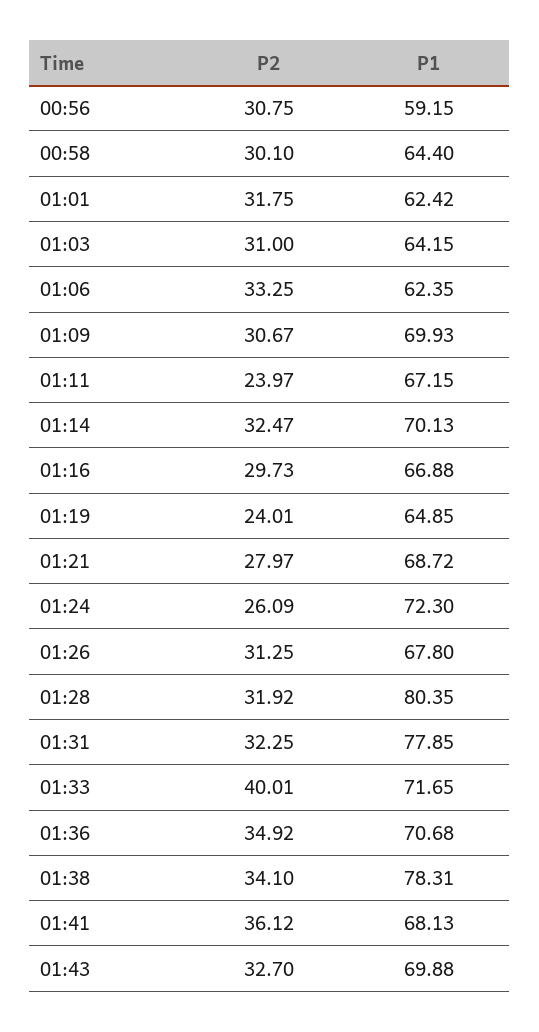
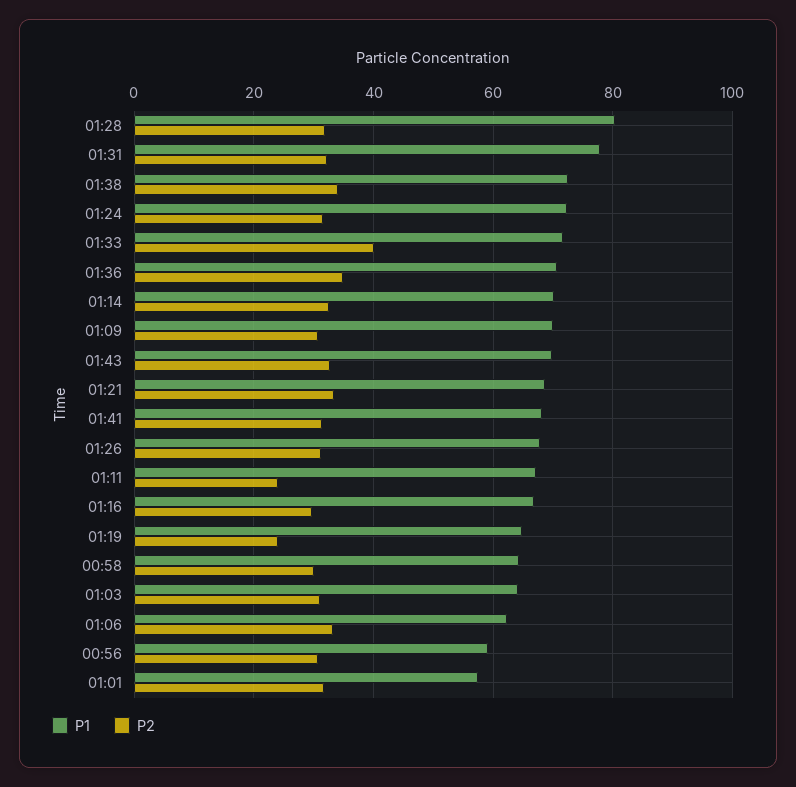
  {
    "P2": {
      "00:56": 30.75,
      "00:58": 30.1,
      "01:01": 31.75,
      "01:03": 31,
      "01:06": 33.25,
      "01:09": 30.67,
      "01:11": 23.97,
      "01:14": 32.47,
      "01:16": 29.73,
      "01:19": 24.01,
-     "01:21": 27.97,
+     "01:21": 34,
-     "01:24": 26.09,
+     "01:24": 32,
      "01:26": 31.25,
      "01:28": 31.92,
      "01:31": 32.25,
      "01:33": 40.01,
      "01:36": 34.92,
      "01:38": 34.1,
-     "01:41": 36.12,
+     "01:41": 32,
      "01:43": 32.7
    },
    "P1": {
      "00:56": 59.15,
      "00:58": 64.4,
-     "01:01": 62.42,
+     "01:01": 58,
      "01:03": 64.15,
      "01:06": 62.35,
      "01:09": 69.93,
      "01:11": 67.15,
      "01:14": 70.13,
      "01:16": 66.88,
      "01:19": 64.85,
      "01:21": 68.72,
      "01:24": 72.3,
      "01:26": 67.8,
      "01:28": 80.35,
      "01:31": 77.85,
      "01:33": 71.65,
      "01:36": 70.68,
-     "01:38": 78.31,
+     "01:38": 72,
      "01:41": 68.13,
      "01:43": 69.88
    }
  }

